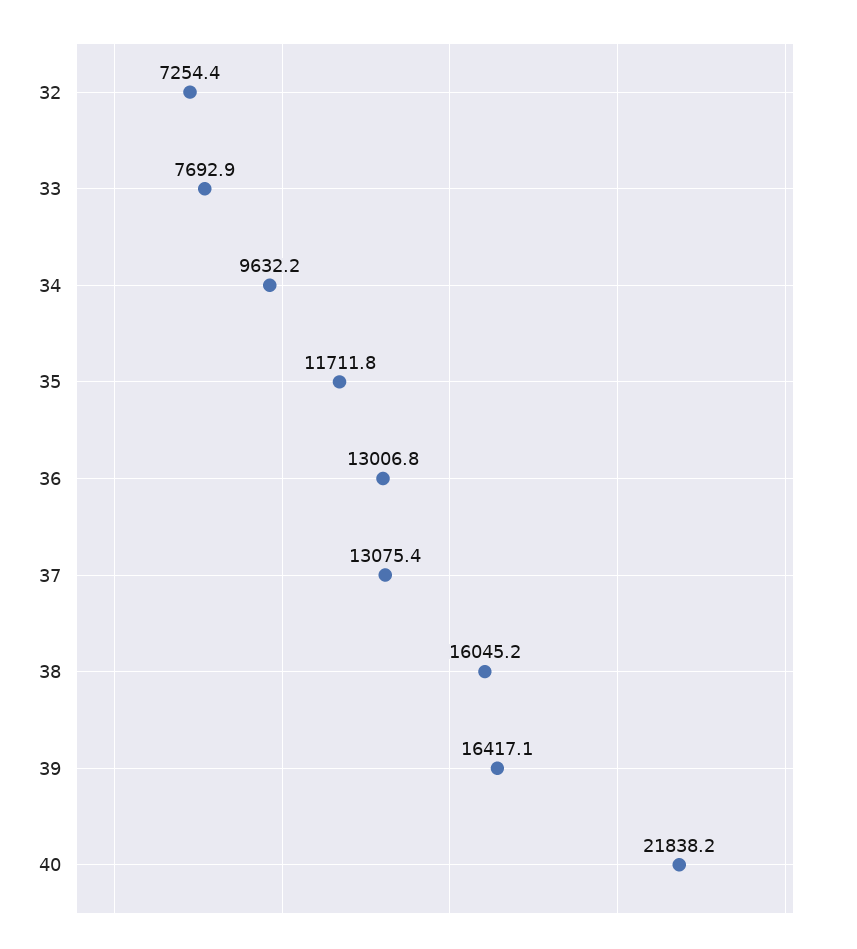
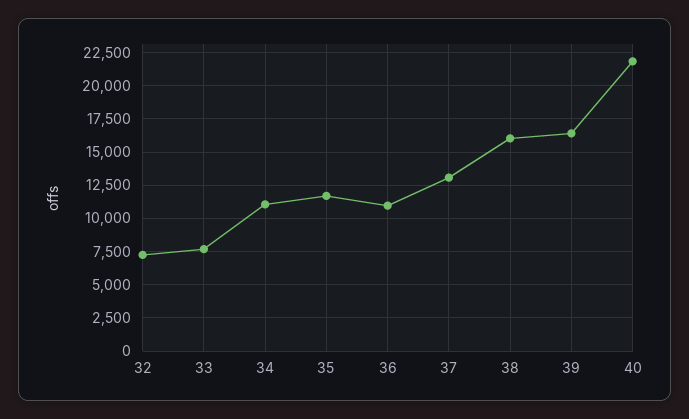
  {
    "32": 7254.4,
    "33": 7692.9,
-   "34": 9632.2,
+   "34": 11000,
    "35": 11711.8,
-   "36": 13006.8,
+   "36": 11000,
    "37": 13075.4,
    "38": 16045.2,
    "39": 16417.1,
    "40": 21838.2
  }

